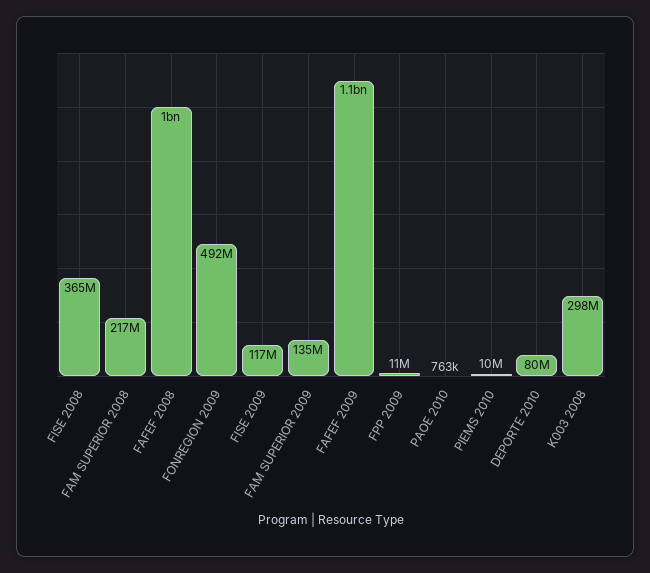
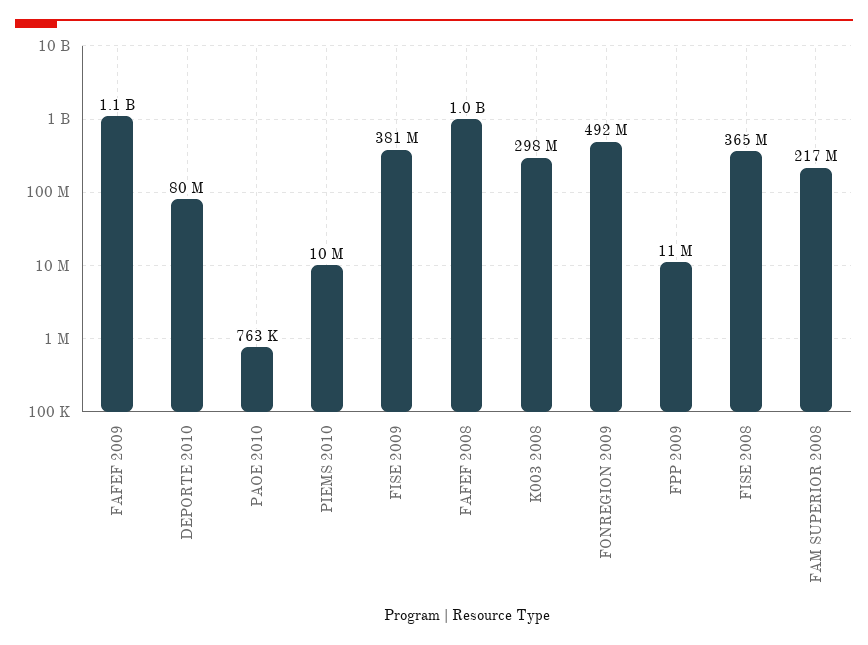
  {
    "FISE 2008": 365000000,
    "FAM SUPERIOR 2008": 217000000,
    "FAFEF 2008": 1000000000,
    "FONREGION 2009": 492000000,
-   "FISE 2009": 117000000,
+   "FISE 2009": 381000000,
-   "FAM SUPERIOR 2009": 135000000,
    "FAFEF 2009": 1100000000,
    "FPP 2009": 11000000,
    "PAOE 2010": 763000,
    "PIEMS 2010": 10000000,
    "DEPORTE 2010": 80000000,
    "K003 2008": 298000000
  }

